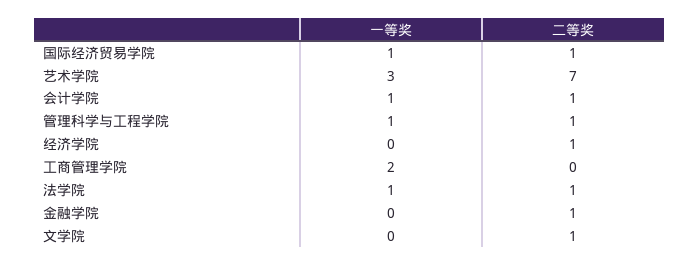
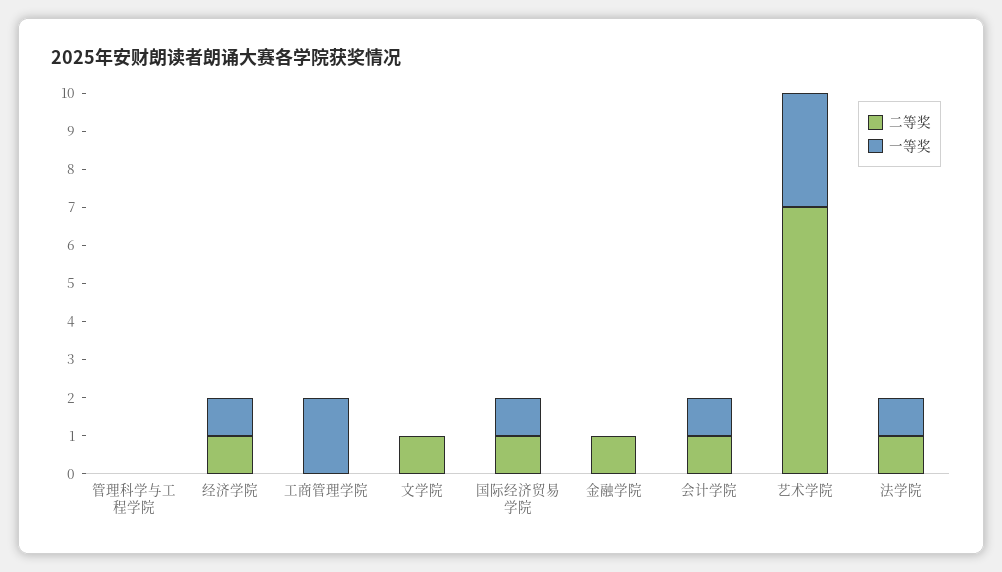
  {
    "一等奖": {
      "国际经济贸易学院": 1,
      "艺术学院": 3,
      "会计学院": 1,
-     "管理科学与工程学院": 1,
+     "管理科学与工程学院": 0,
-     "经济学院": 0,
+     "经济学院": 1,
      "工商管理学院": 2,
      "法学院": 1,
      "金融学院": 0,
      "文学院": 0
    },
    "二等奖": {
      "国际经济贸易学院": 1,
      "艺术学院": 7,
      "会计学院": 1,
-     "管理科学与工程学院": 1,
+     "管理科学与工程学院": 0,
      "经济学院": 1,
      "工商管理学院": 0,
      "法学院": 1,
      "金融学院": 1,
      "文学院": 1
    }
  }

